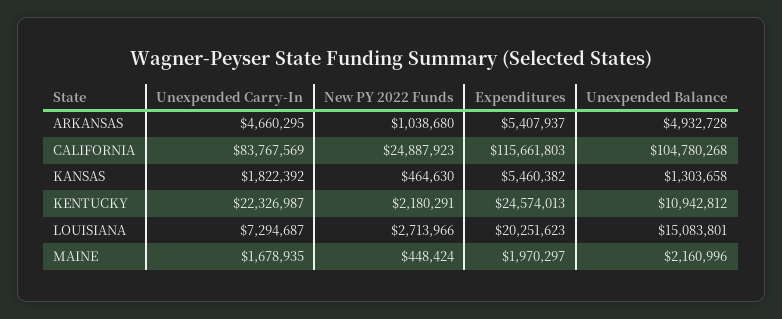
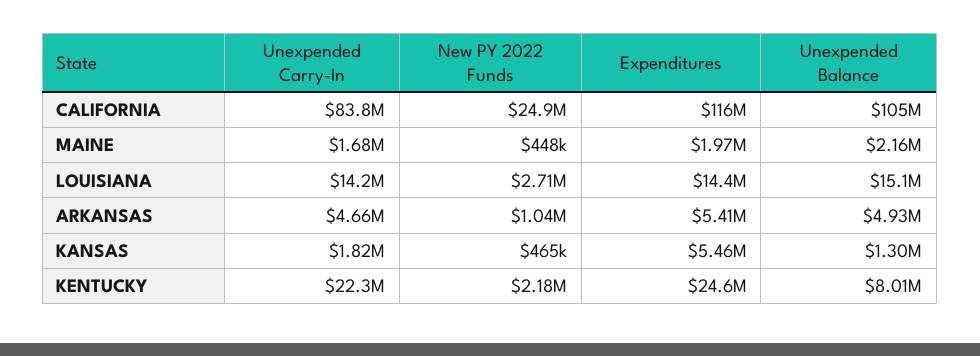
  {
    "Unexpended Carry-In": {
      "ARKANSAS": 4660295,
      "CALIFORNIA": 83767569,
      "KANSAS": 1822392,
      "KENTUCKY": 22326987,
-     "LOUISIANA": 7294687,
+     "LOUISIANA": 14200000,
      "MAINE": 1678935
    },
    "New PY 2022 Funds": {
      "ARKANSAS": 1038680,
      "CALIFORNIA": 24887923,
      "KANSAS": 464630,
      "KENTUCKY": 2180291,
      "LOUISIANA": 2713966,
      "MAINE": 448424
    },
    "Expenditures": {
      "ARKANSAS": 5407937,
      "CALIFORNIA": 115661803,
      "KANSAS": 5460382,
      "KENTUCKY": 24574013,
-     "LOUISIANA": 20251623,
+     "LOUISIANA": 14400000,
      "MAINE": 1970297
    },
    "Unexpended Balance": {
      "ARKANSAS": 4932728,
      "CALIFORNIA": 104780268,
      "KANSAS": 1303658,
-     "KENTUCKY": 10942812,
+     "KENTUCKY": 8010000,
      "LOUISIANA": 15083801,
      "MAINE": 2160996
    }
  }

